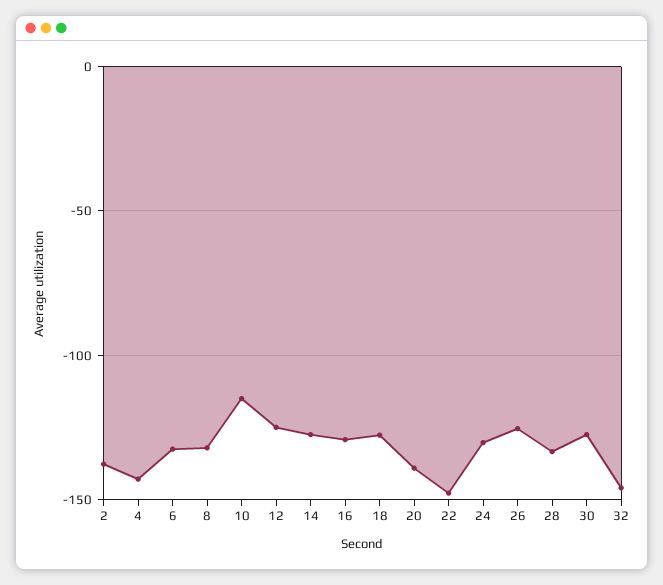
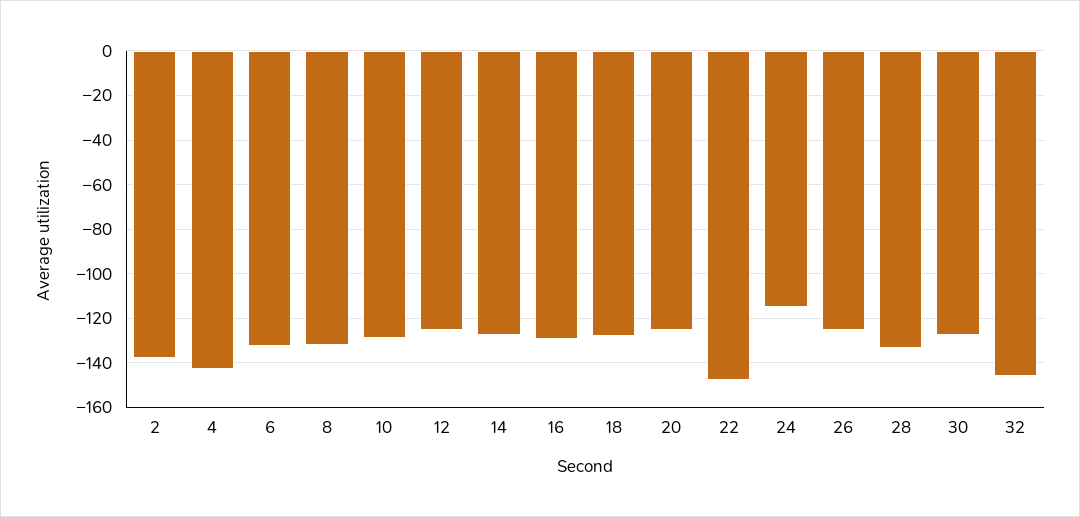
  {
    "2": -140,
    "4": -145,
    "6": -135,
    "8": -130,
-   "10": -115,
+   "10": -130,
    "12": -125,
    "14": -130,
    "16": -130,
    "18": -130,
-   "20": -140,
+   "20": -125,
    "22": -150,
-   "24": -130,
+   "24": -115,
    "26": -125,
    "28": -135,
    "30": -130,
    "32": -145
  }

